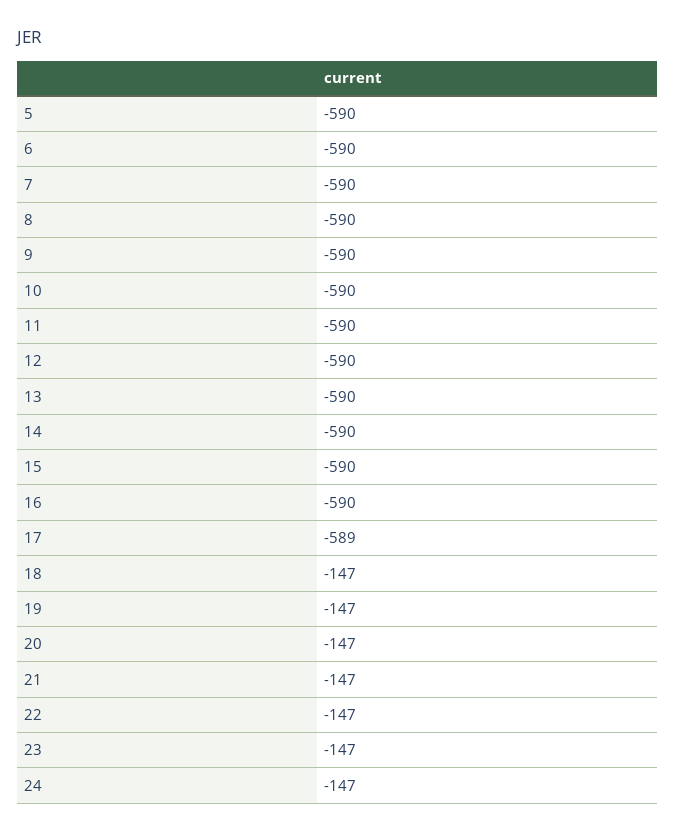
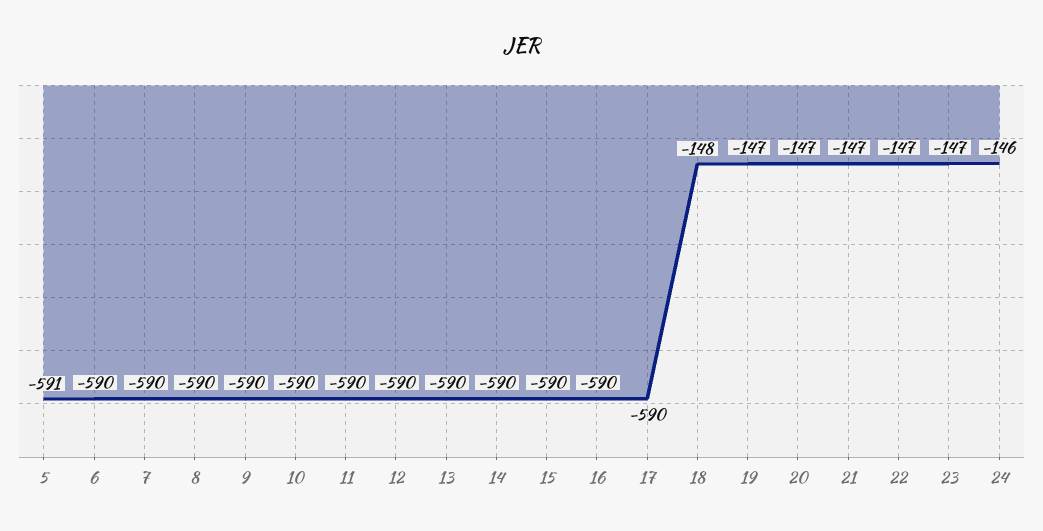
  {
-   "5": -590,
+   "5": -591,
    "6": -590,
    "7": -590,
    "8": -590,
    "9": -590,
    "10": -590,
    "11": -590,
    "12": -590,
    "13": -590,
    "14": -590,
    "15": -590,
    "16": -590,
-   "17": -589,
+   "17": -590,
-   "18": -147,
+   "18": -148,
    "19": -147,
    "20": -147,
    "21": -147,
    "22": -147,
    "23": -147,
-   "24": -147
+   "24": -146
  }

